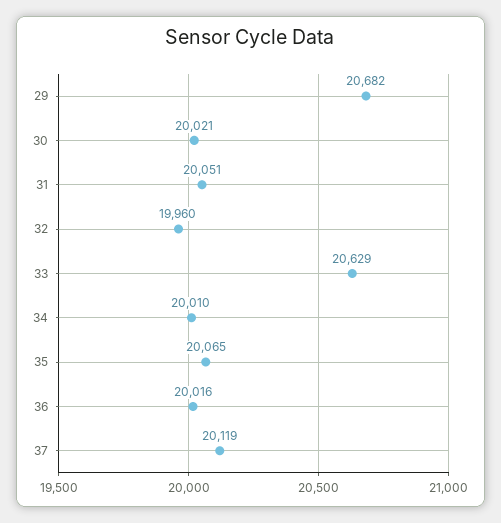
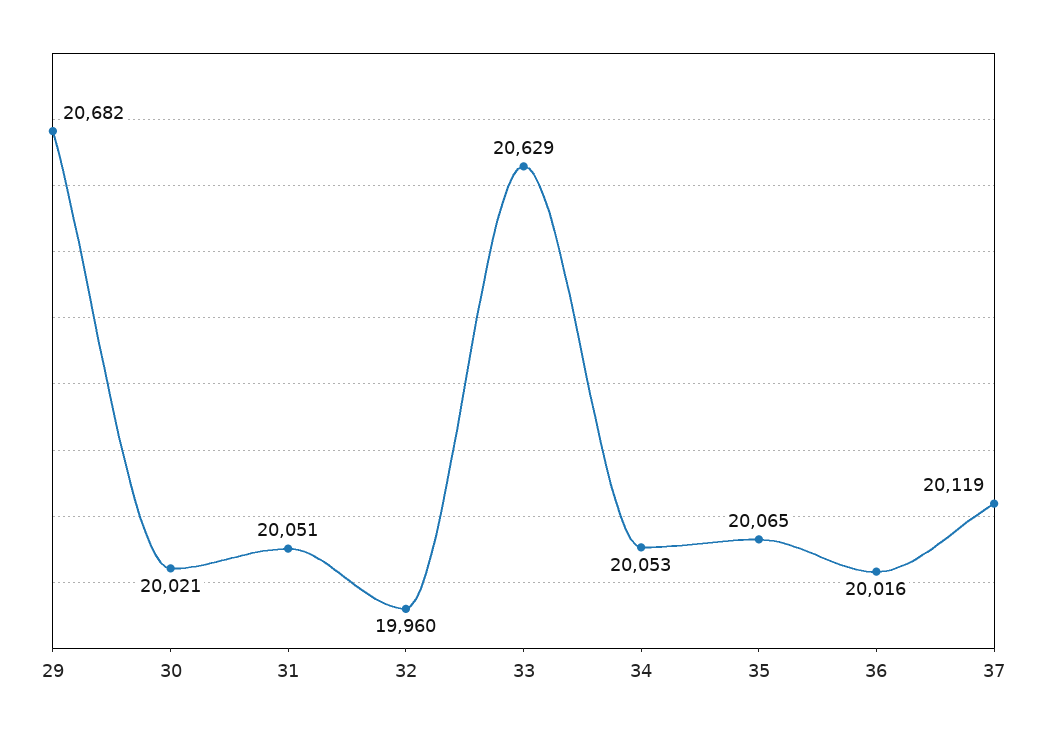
  {
    "29": 20682,
    "30": 20021,
    "31": 20051,
    "32": 19960,
    "33": 20629,
-   "34": 20010,
+   "34": 20053,
    "35": 20065,
    "36": 20016,
    "37": 20119
  }

